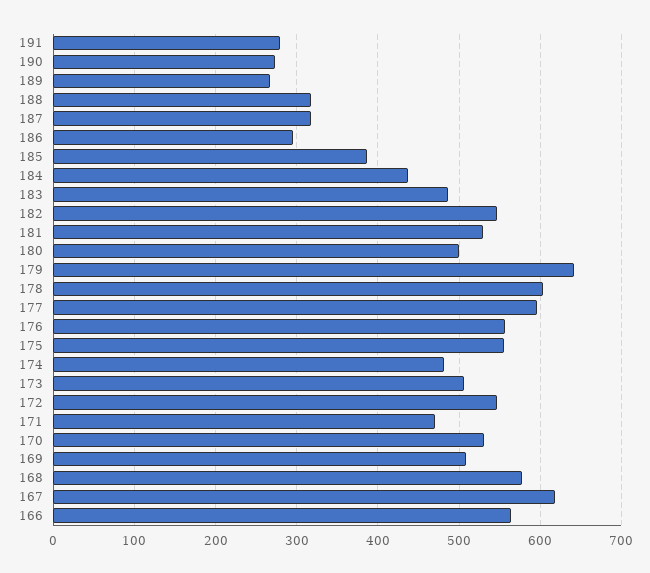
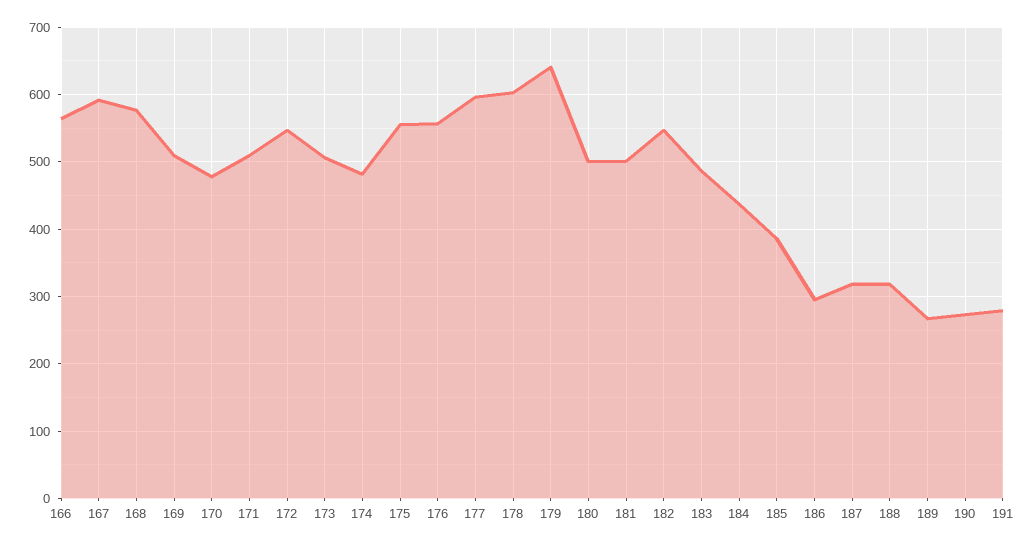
  {
    "191": 280,
    "190": 270,
    "189": 270,
    "188": 320,
    "187": 320,
    "186": 300,
    "185": 390,
    "184": 440,
    "183": 490,
    "182": 550,
-   "181": 530,
+   "181": 500,
    "180": 500,
    "179": 640,
    "178": 600,
    "177": 600,
    "176": 560,
    "175": 560,
    "174": 480,
    "173": 510,
    "172": 550,
-   "171": 470,
+   "171": 510,
-   "170": 530,
+   "170": 480,
    "169": 510,
    "168": 580,
-   "167": 620,
+   "167": 590,
    "166": 560
  }

